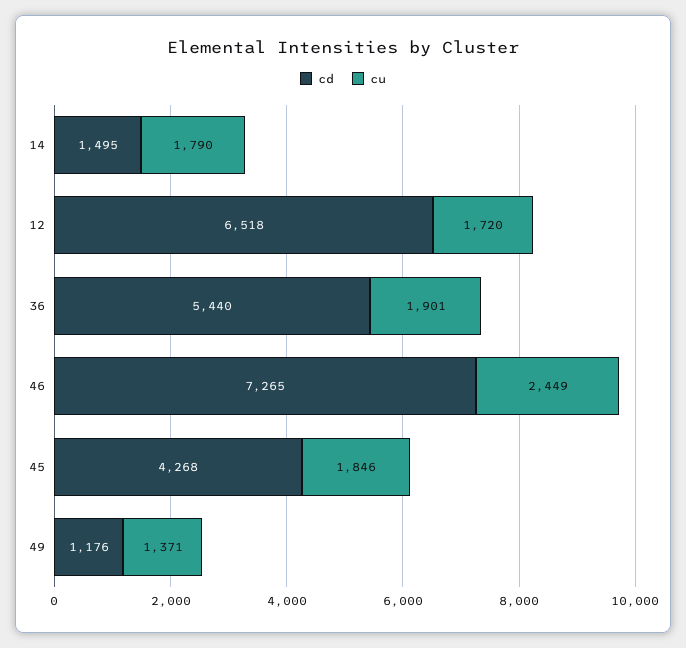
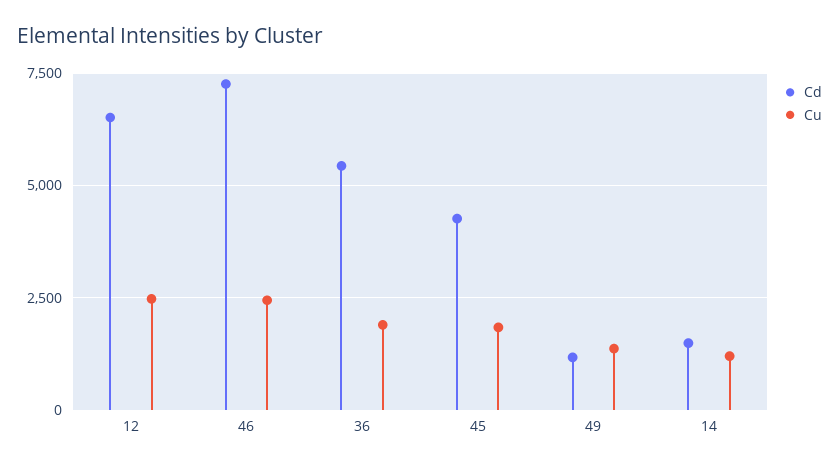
  {
    "cd": {
      "14": 1495,
      "12": 6518,
      "36": 5440,
      "46": 7265,
      "45": 4268,
      "49": 1176
    },
    "cu": {
-     "14": 1790,
+     "14": 1250,
-     "12": 1720,
+     "12": 2500,
      "36": 1901,
      "46": 2449,
      "45": 1846,
      "49": 1371
    }
  }

